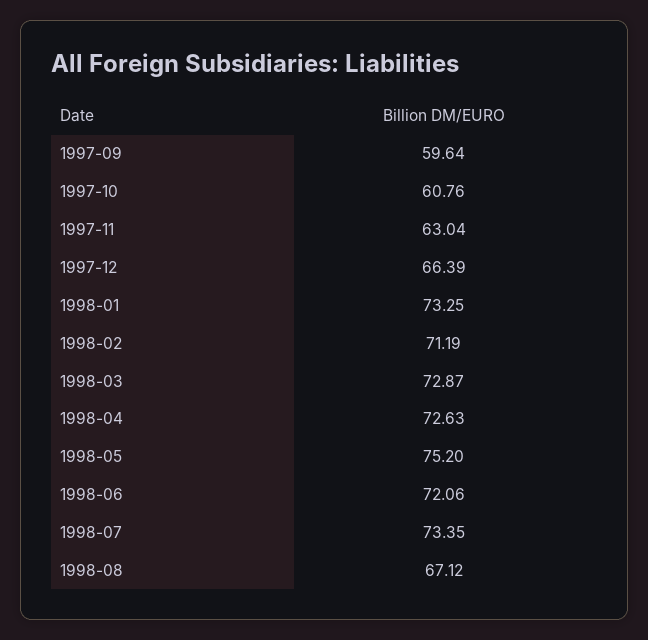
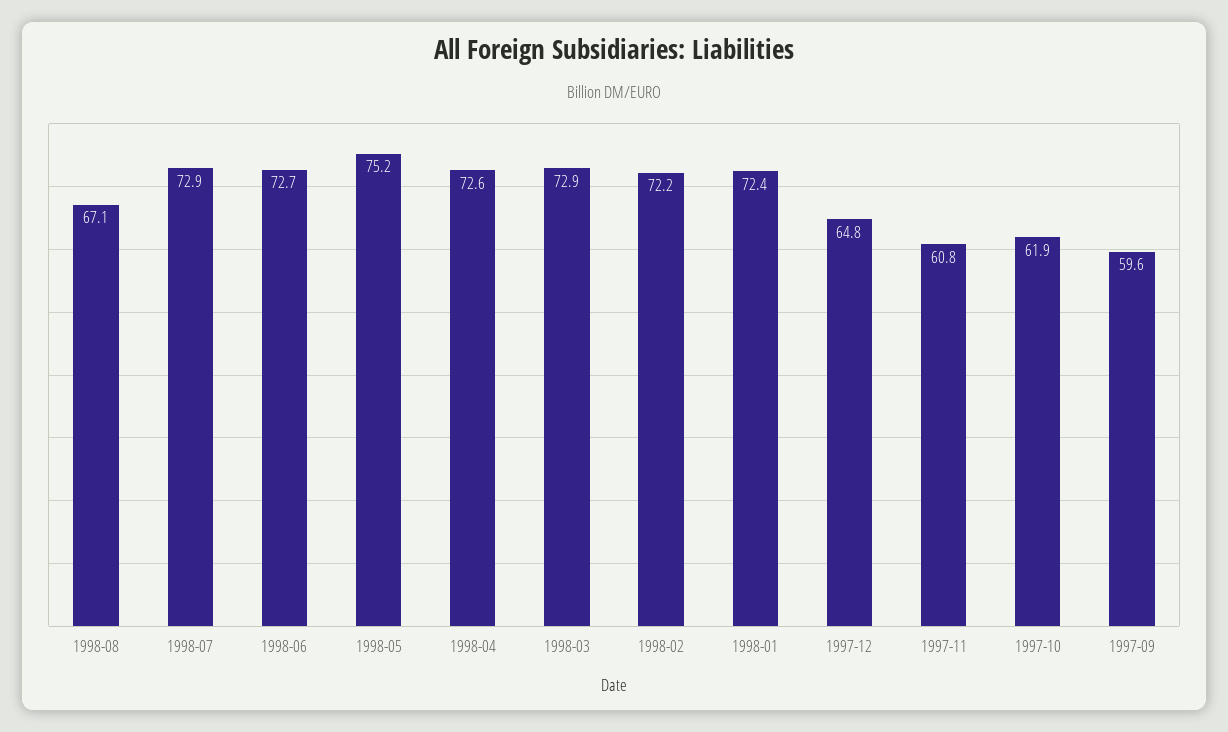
  {
    "1997-09": 59.64,
-   "1997-10": 60.76,
+   "1997-10": 61.9,
-   "1997-11": 63.04,
+   "1997-11": 60.8,
-   "1997-12": 66.39,
+   "1997-12": 64.8,
-   "1998-01": 73.25,
+   "1998-01": 72.4,
-   "1998-02": 71.19,
+   "1998-02": 72.2,
    "1998-03": 72.87,
    "1998-04": 72.63,
    "1998-05": 75.2,
-   "1998-06": 72.06,
+   "1998-06": 72.7,
-   "1998-07": 73.35,
+   "1998-07": 72.9,
    "1998-08": 67.12
  }

